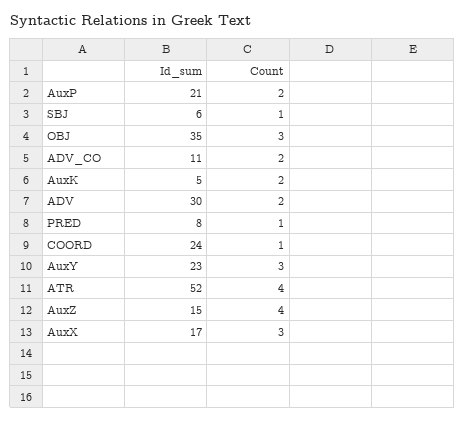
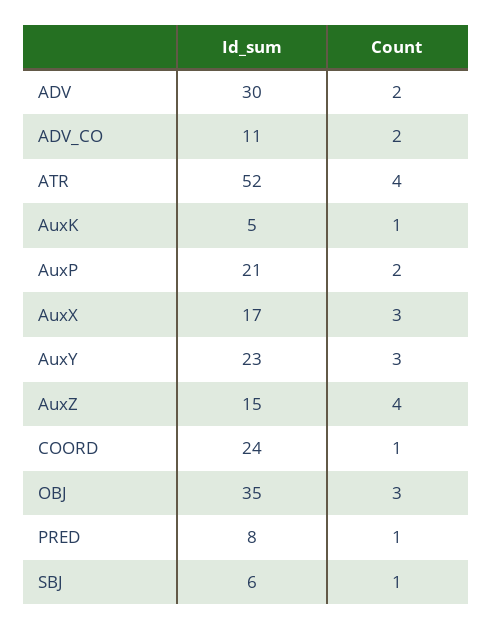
  {
    "Id_sum": {
      "AuxP": 21,
      "SBJ": 6,
      "OBJ": 35,
      "ADV_CO": 11,
      "AuxK": 5,
      "ADV": 30,
      "PRED": 8,
      "COORD": 24,
      "AuxY": 23,
      "ATR": 52,
      "AuxZ": 15,
      "AuxX": 17
    },
    "Count": {
      "AuxP": 2,
      "SBJ": 1,
      "OBJ": 3,
      "ADV_CO": 2,
-     "AuxK": 2,
+     "AuxK": 1,
      "ADV": 2,
      "PRED": 1,
      "COORD": 1,
      "AuxY": 3,
      "ATR": 4,
      "AuxZ": 4,
      "AuxX": 3
    }
  }

